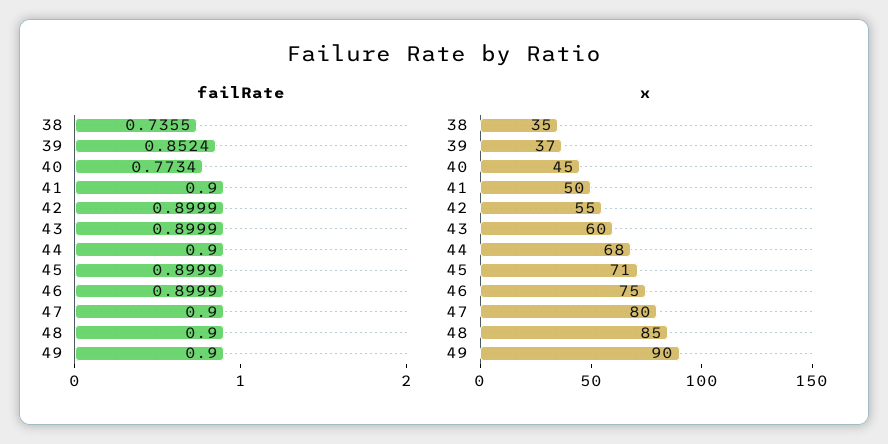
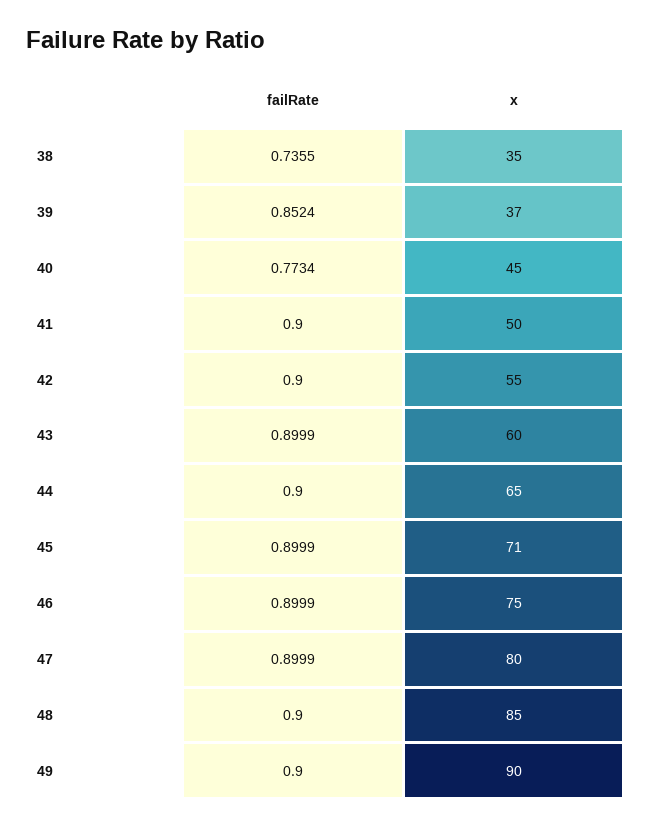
  {
    "failRate": {
      "38": 0.7355,
      "39": 0.8524,
      "40": 0.7734,
      "41": 0.9,
-     "42": 0.8999,
+     "42": 0.9,
      "43": 0.8999,
      "44": 0.9,
      "45": 0.8999,
      "46": 0.8999,
-     "47": 0.9,
+     "47": 0.8999,
      "48": 0.9,
      "49": 0.9
    },
    "x": {
      "38": 35,
      "39": 37,
      "40": 45,
      "41": 50,
      "42": 55,
      "43": 60,
-     "44": 68,
+     "44": 65,
      "45": 71,
      "46": 75,
      "47": 80,
      "48": 85,
      "49": 90
    }
  }

